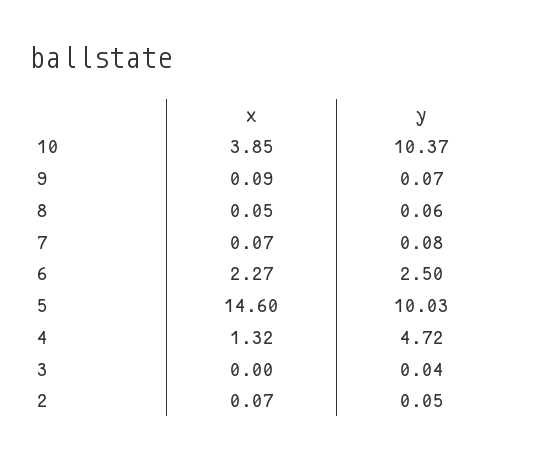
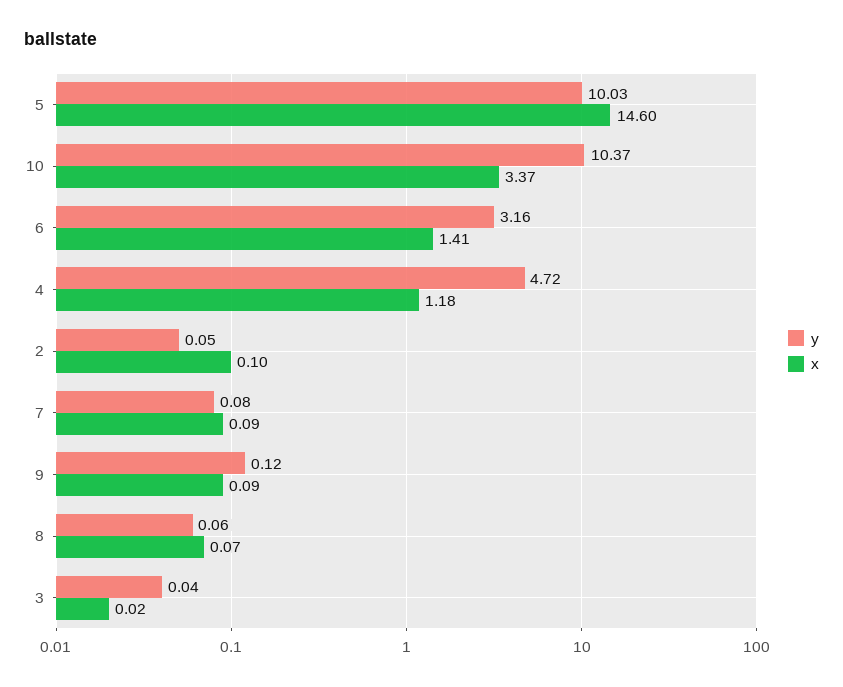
  {
    "x": {
-     "10": 3.85,
+     "10": 3.37,
      "9": 0.09,
-     "8": 0.05,
+     "8": 0.07,
-     "7": 0.07,
+     "7": 0.09,
-     "6": 2.27,
+     "6": 1.41,
      "5": 14.6,
-     "4": 1.32,
+     "4": 1.18,
-     "3": 0,
+     "3": 0.02,
-     "2": 0.07
+     "2": 0.1
    },
    "y": {
      "10": 10.37,
-     "9": 0.07,
+     "9": 0.12,
      "8": 0.06,
      "7": 0.08,
-     "6": 2.5,
+     "6": 3.16,
      "5": 10.03,
      "4": 4.72,
      "3": 0.04,
      "2": 0.05
    }
  }

